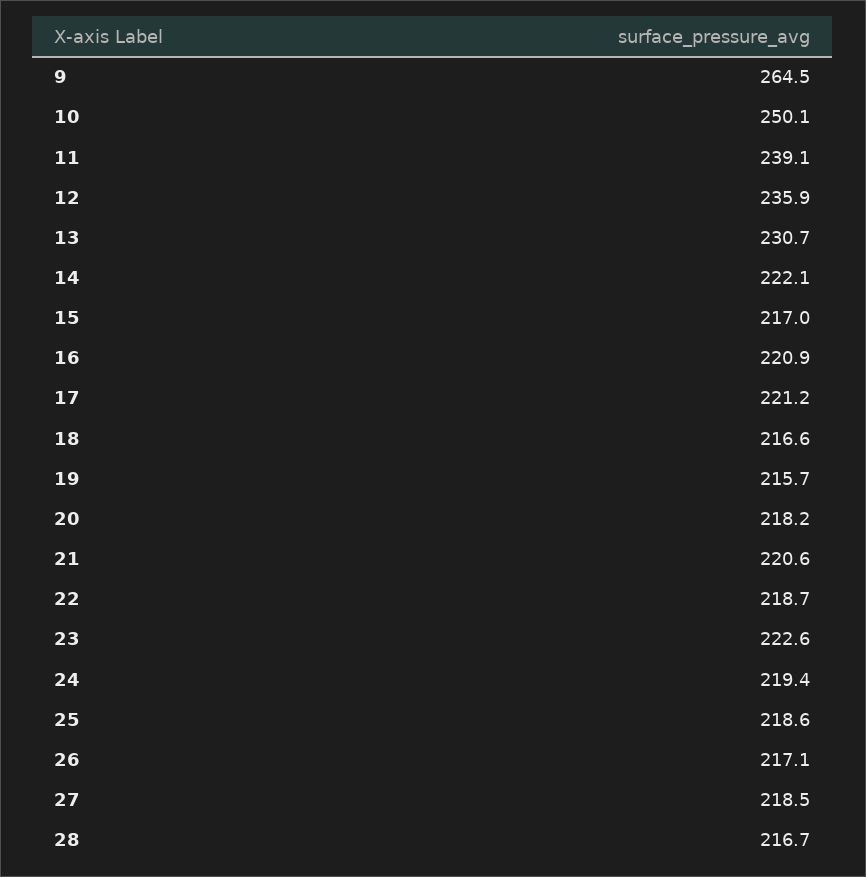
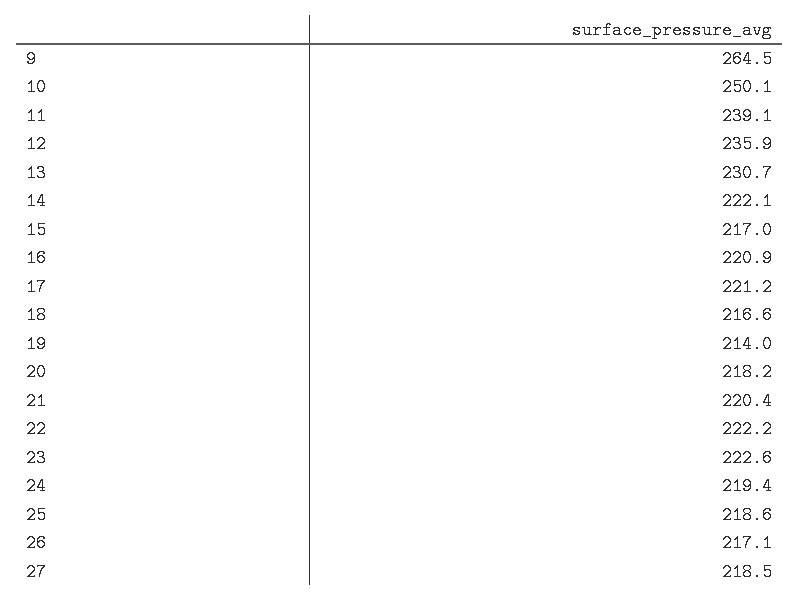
  {
    "9": 264.5,
    "10": 250.1,
    "11": 239.1,
    "12": 235.9,
    "13": 230.7,
    "14": 222.1,
    "15": 217,
    "16": 220.9,
    "17": 221.2,
    "18": 216.6,
-   "19": 215.7,
+   "19": 214,
    "20": 218.2,
-   "21": 220.6,
+   "21": 220.4,
-   "22": 218.7,
+   "22": 222.2,
    "23": 222.6,
    "24": 219.4,
    "25": 218.6,
    "26": 217.1,
-   "27": 218.5,
+   "27": 218.5
-   "28": 216.7
  }

